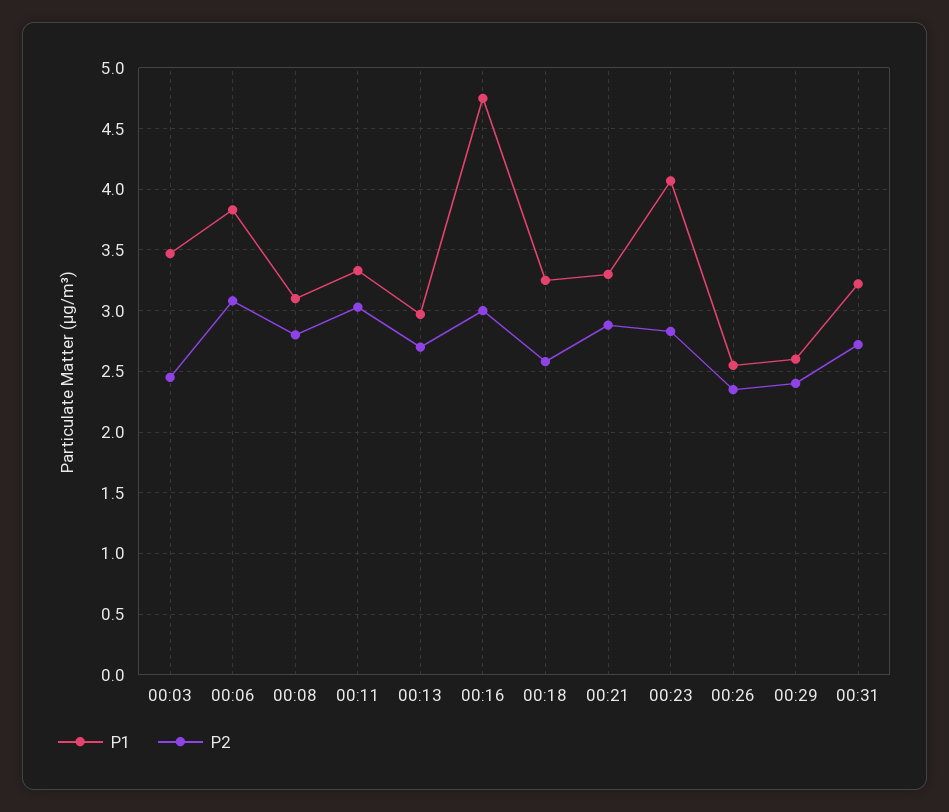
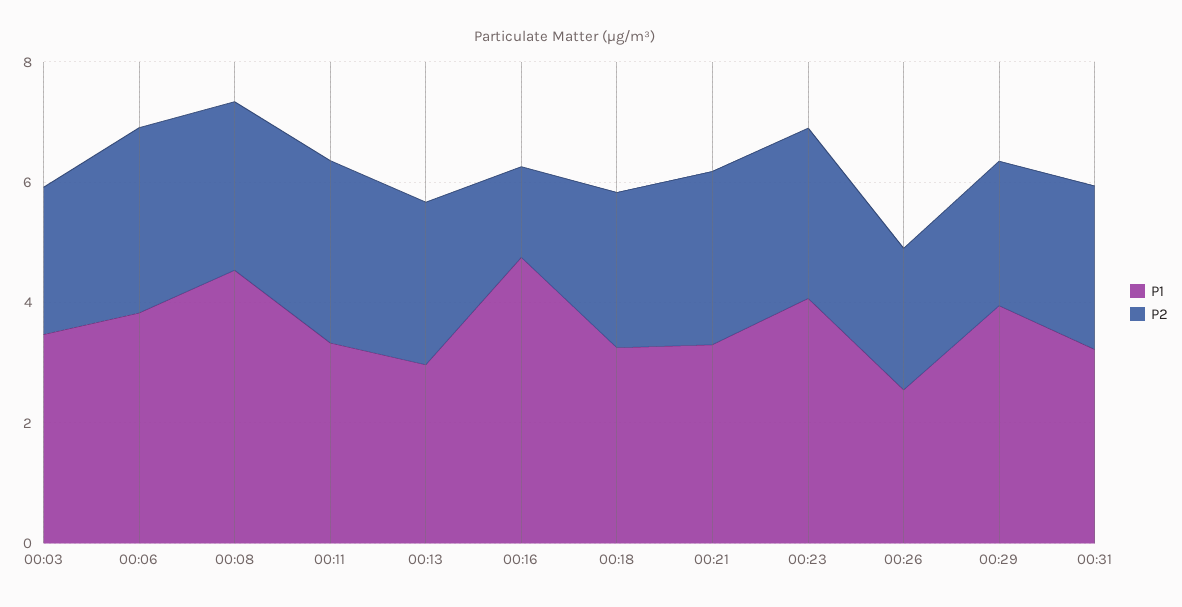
  {
    "P1": {
      "00:03": 3.45,
      "00:06": 3.85,
-     "00:08": 3.1,
+     "00:08": 4.5,
      "00:11": 3.35,
      "00:13": 2.95,
      "00:16": 4.75,
      "00:18": 3.25,
      "00:21": 3.3,
      "00:23": 4.05,
      "00:26": 2.55,
-     "00:29": 2.6,
+     "00:29": 4,
      "00:31": 3.2
    },
    "P2": {
      "00:03": 2.45,
      "00:06": 3.1,
      "00:08": 2.8,
      "00:11": 3.05,
      "00:13": 2.7,
-     "00:16": 3,
+     "00:16": 1.5,
      "00:18": 2.6,
      "00:21": 2.9,
      "00:23": 2.85,
      "00:26": 2.35,
      "00:29": 2.4,
      "00:31": 2.7
    }
  }

